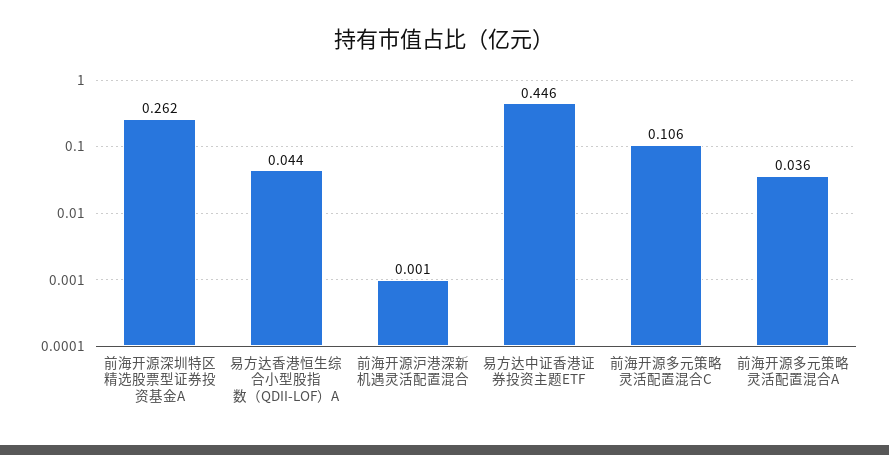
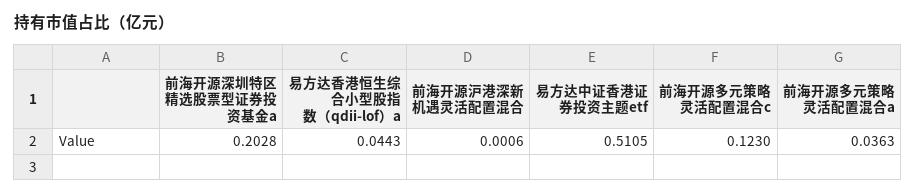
  {
-   "前海开源深圳特区精选股票型证券投资基金A": 0.262,
+   "前海开源深圳特区精选股票型证券投资基金A": 0.2028,
    "易方达香港恒生综合小型股指数（QDII-LOF）A": 0.0443,
    "前海开源沪港深新机遇灵活配置混合": 0.0006,
-   "易方达中证香港证券投资主题ETF": 0.446,
+   "易方达中证香港证券投资主题ETF": 0.5105,
-   "前海开源多元策略灵活配置混合C": 0.106,
+   "前海开源多元策略灵活配置混合C": 0.123,
    "前海开源多元策略灵活配置混合A": 0.0363
  }

